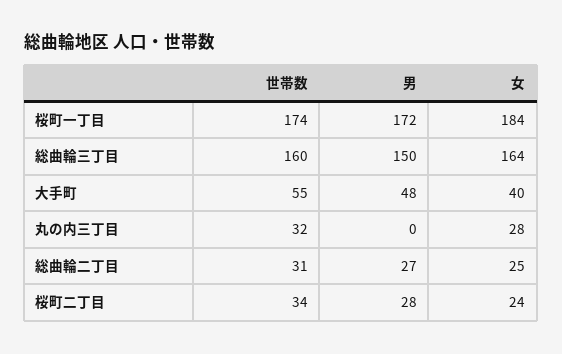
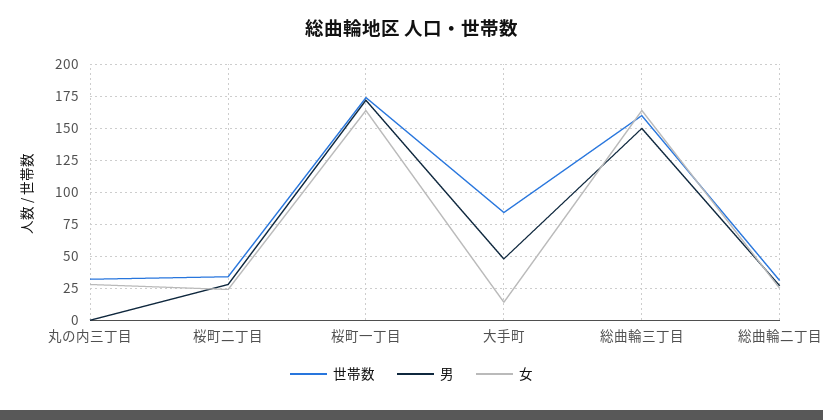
  {
    "世帯数": {
      "桜町一丁目": 174,
      "総曲輪三丁目": 160,
-     "大手町": 55,
+     "大手町": 85,
      "丸の内三丁目": 32,
      "総曲輪二丁目": 31,
      "桜町二丁目": 34
    },
    "男": {
      "桜町一丁目": 172,
      "総曲輪三丁目": 150,
      "大手町": 48,
      "丸の内三丁目": 0,
      "総曲輪二丁目": 27,
      "桜町二丁目": 28
    },
    "女": {
-     "桜町一丁目": 184,
+     "桜町一丁目": 165,
      "総曲輪三丁目": 164,
-     "大手町": 40,
+     "大手町": 15,
      "丸の内三丁目": 28,
      "総曲輪二丁目": 25,
      "桜町二丁目": 24
    }
  }

